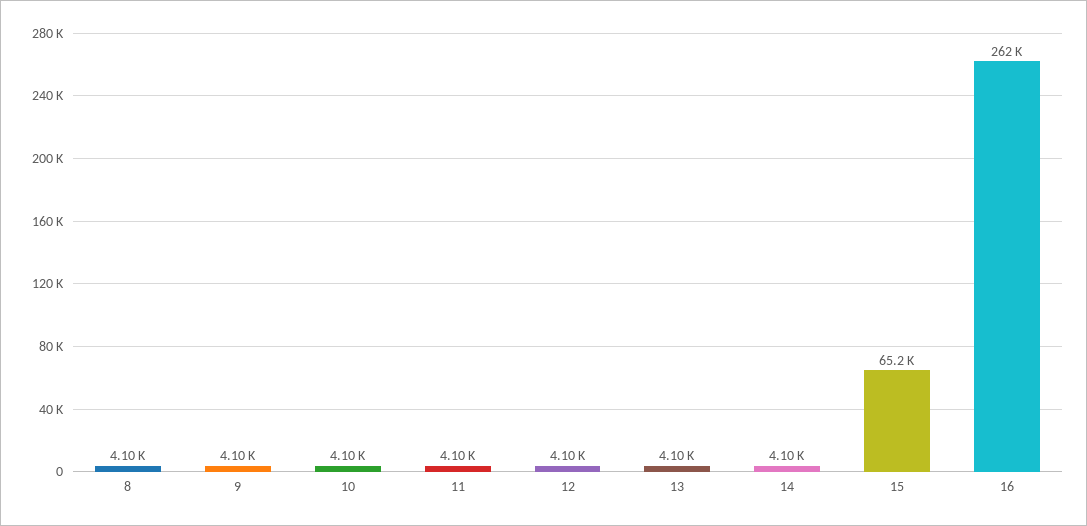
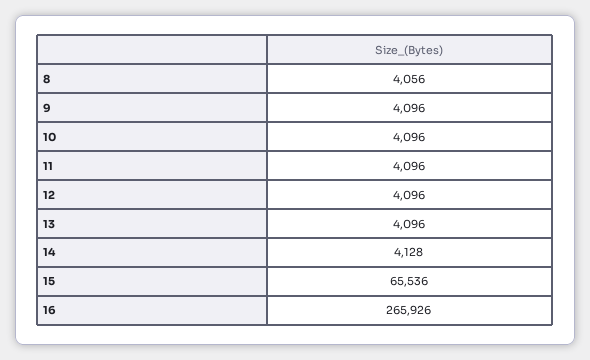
  {
-   "8": 4100,
+   "8": 4056,
    "9": 4096,
    "10": 4096,
    "11": 4096,
    "12": 4096,
    "13": 4096,
-   "14": 4100,
+   "14": 4128,
-   "15": 65200,
+   "15": 65536,
-   "16": 262000
+   "16": 265926
  }

